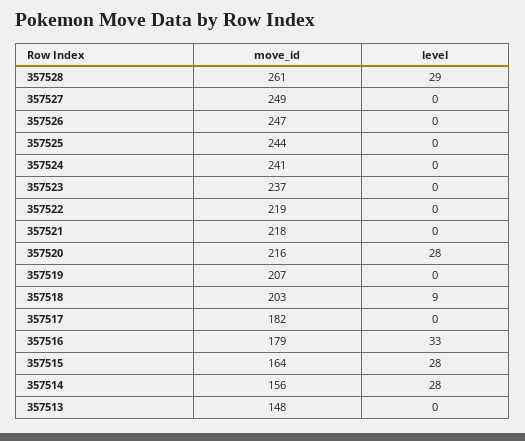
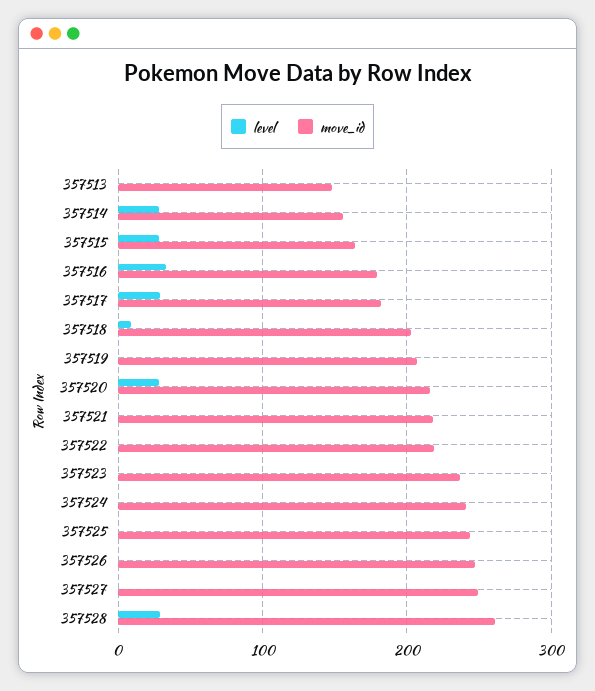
  {
    "move_id": {
      "357528": 261,
      "357527": 249,
      "357526": 247,
      "357525": 244,
      "357524": 241,
      "357523": 237,
      "357522": 219,
      "357521": 218,
      "357520": 216,
      "357519": 207,
      "357518": 203,
      "357517": 182,
      "357516": 179,
      "357515": 164,
      "357514": 156,
      "357513": 148
    },
    "level": {
      "357528": 29,
      "357527": 0,
      "357526": 0,
      "357525": 0,
      "357524": 0,
      "357523": 0,
      "357522": 0,
      "357521": 0,
      "357520": 28,
      "357519": 0,
      "357518": 9,
-     "357517": 0,
+     "357517": 30,
      "357516": 33,
      "357515": 28,
      "357514": 28,
      "357513": 0
    }
  }

